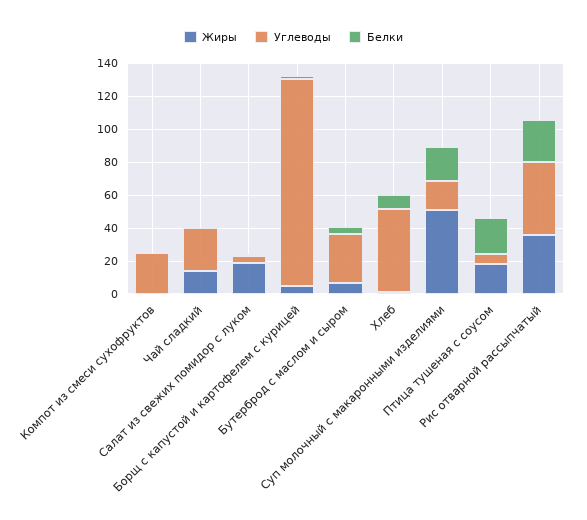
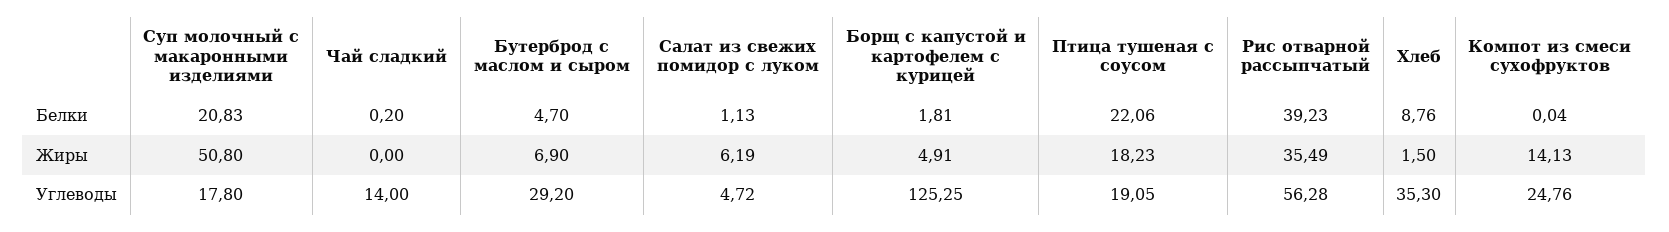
  {
    "Жиры": {
-     "Компот из смеси сухофруктов": 0,
+     "Компот из смеси сухофруктов": 14.13,
-     "Чай сладкий": 15,
+     "Чай сладкий": 0,
-     "Салат из свежих помидор с луком": 20,
+     "Салат из свежих помидор с луком": 6.19,
      "Борщ с капустой и картофелем с курицей": 4.91,
      "Бутерброд с маслом и сыром": 6.9,
      "Хлеб": 1.5,
      "Суп молочный с макаронными изделиями": 50.8,
      "Птица тушеная с соусом": 18.23,
      "Рис отварной рассыпчатый": 35.49
    },
    "Углеводы": {
      "Компот из смеси сухофруктов": 24.76,
-     "Чай сладкий": 25,
+     "Чай сладкий": 14,
      "Салат из свежих помидор с луком": 4.72,
      "Борщ с капустой и картофелем с курицей": 125.25,
      "Бутерброд с маслом и сыром": 29.2,
-     "Хлеб": 50,
+     "Хлеб": 35.3,
      "Суп молочный с макаронными изделиями": 17.8,
-     "Птица тушеная с соусом": 5,
+     "Птица тушеная с соусом": 19.05,
-     "Рис отварной рассыпчатый": 45
+     "Рис отварной рассыпчатый": 56.28
    },
    "Белки": {
      "Компот из смеси сухофруктов": 0.04,
      "Чай сладкий": 0.2,
      "Салат из свежих помидор с луком": 1.13,
      "Борщ с капустой и картофелем с курицей": 1.81,
      "Бутерброд с маслом и сыром": 4.7,
      "Хлеб": 8.76,
      "Суп молочный с макаронными изделиями": 20.83,
      "Птица тушеная с соусом": 22.06,
-     "Рис отварной рассыпчатый": 25
+     "Рис отварной рассыпчатый": 39.23
    }
  }

